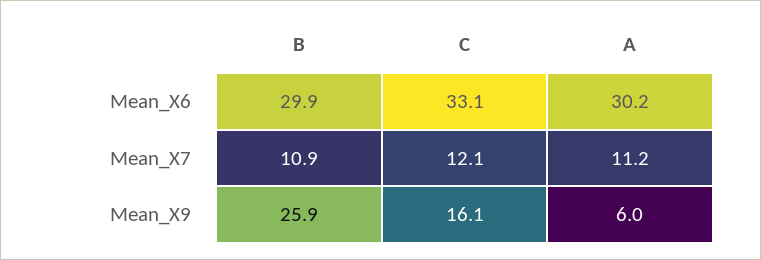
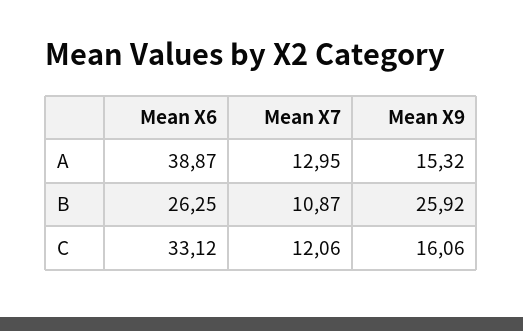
  {
    "B": {
-     "Mean_X6": 29.9,
+     "Mean_X6": 26.25,
      "Mean_X7": 10.87,
      "Mean_X9": 25.92
    },
    "C": {
      "Mean_X6": 33.12,
      "Mean_X7": 12.06,
      "Mean_X9": 16.06
    },
    "A": {
-     "Mean_X6": 30.2,
+     "Mean_X6": 38.87,
-     "Mean_X7": 11.2,
+     "Mean_X7": 12.95,
-     "Mean_X9": 6
+     "Mean_X9": 15.32
    }
  }

